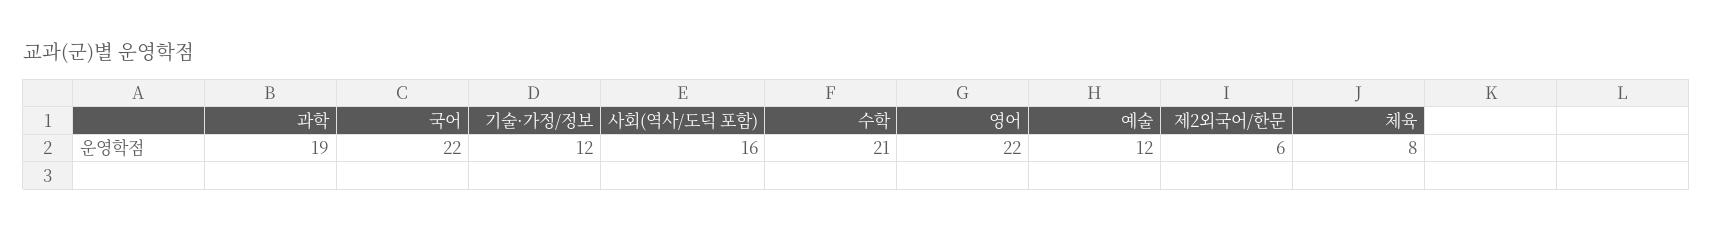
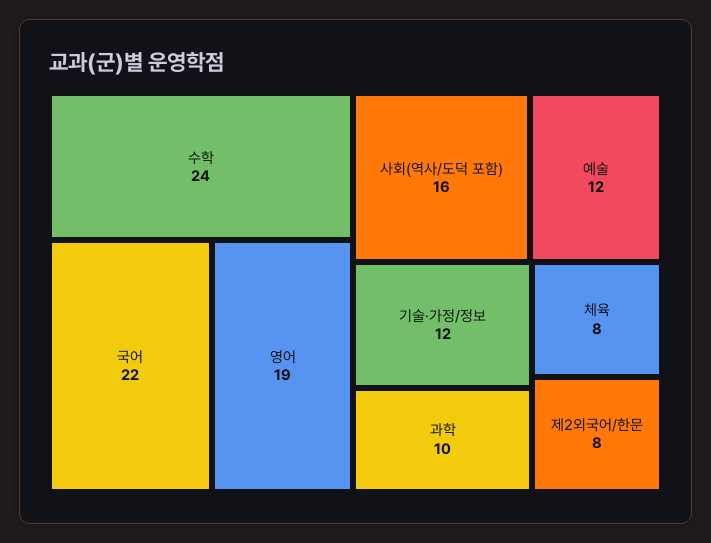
  {
-   "과학": 19,
+   "과학": 10,
    "국어": 22,
    "기술·가정/정보": 12,
    "사회(역사/도덕 포함)": 16,
-   "수학": 21,
+   "수학": 24,
-   "영어": 22,
+   "영어": 19,
    "예술": 12,
-   "제2외국어/한문": 6,
+   "제2외국어/한문": 8,
    "체육": 8
  }

